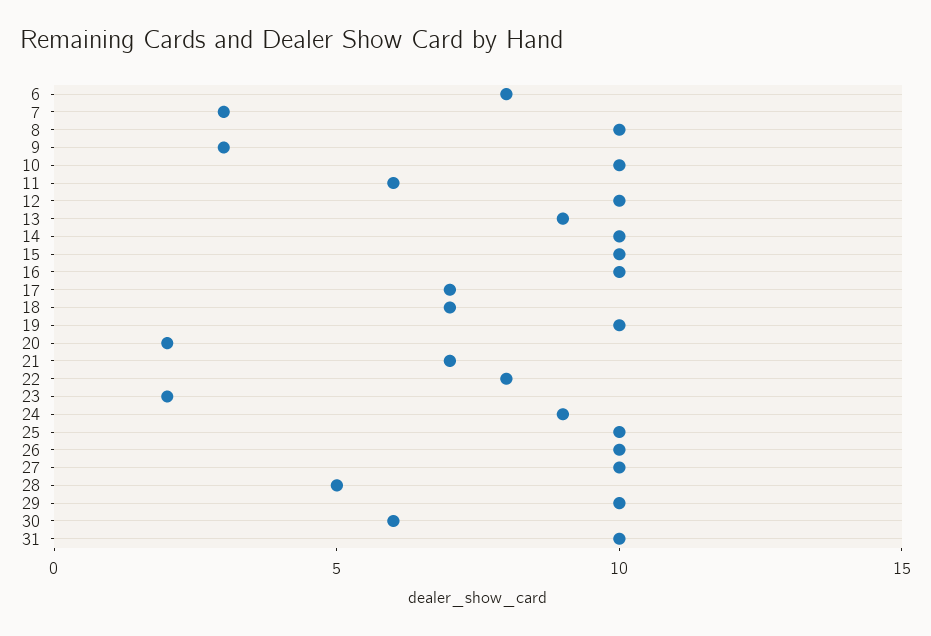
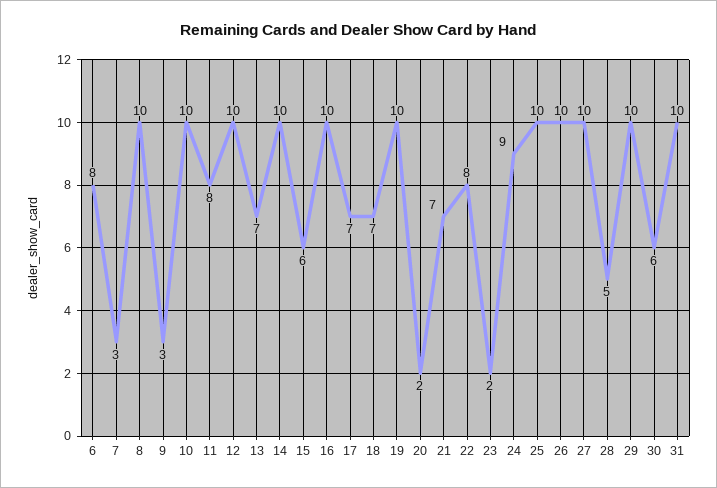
  {
    "6": 8,
    "7": 3,
    "8": 10,
    "9": 3,
    "10": 10,
-   "11": 6,
+   "11": 8,
    "12": 10,
-   "13": 9,
+   "13": 7,
    "14": 10,
-   "15": 10,
+   "15": 6,
    "16": 10,
    "17": 7,
    "18": 7,
    "19": 10,
    "20": 2,
    "21": 7,
    "22": 8,
    "23": 2,
    "24": 9,
    "25": 10,
    "26": 10,
    "27": 10,
    "28": 5,
    "29": 10,
    "30": 6,
    "31": 10
  }

